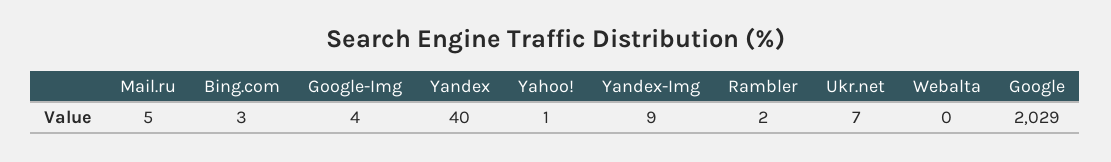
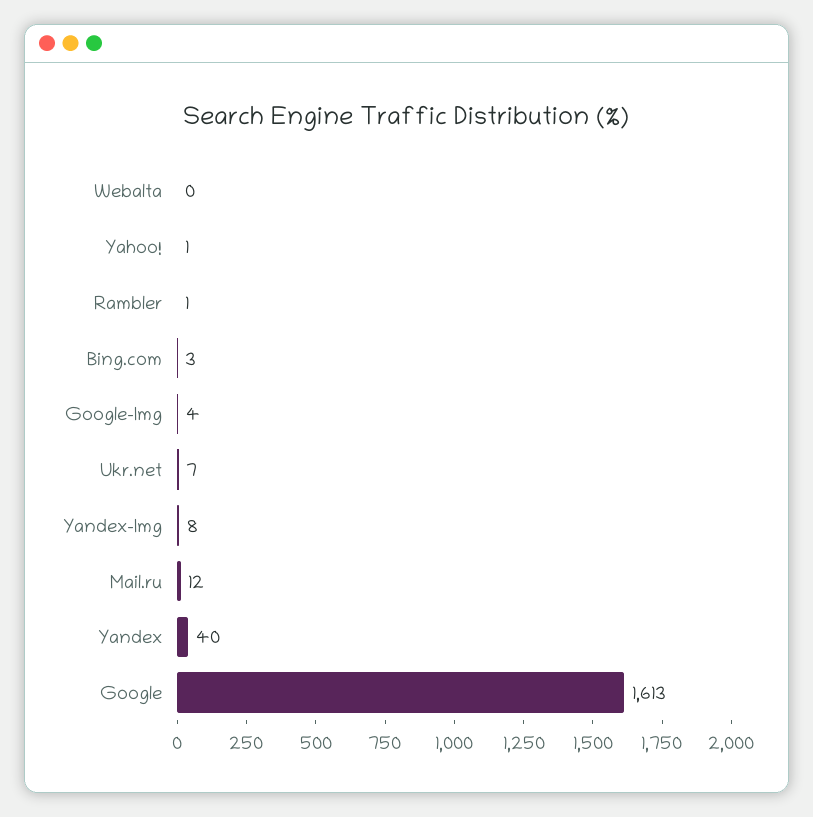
  {
-   "Mail.ru": 5,
+   "Mail.ru": 12,
    "Bing.com": 3,
    "Google-Img": 4,
    "Yandex": 40,
    "Yahoo!": 1,
-   "Yandex-Img": 9,
+   "Yandex-Img": 8,
-   "Rambler": 2,
+   "Rambler": 1,
    "Ukr.net": 7,
    "Webalta": 0,
-   "Google": 2029
+   "Google": 1613
  }

